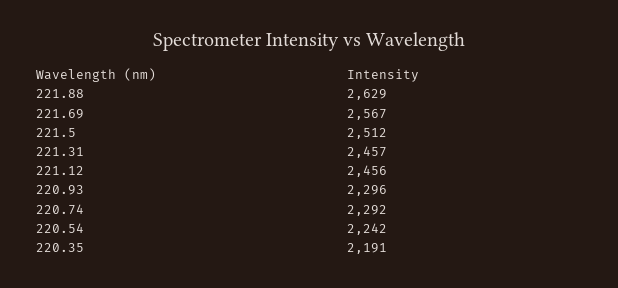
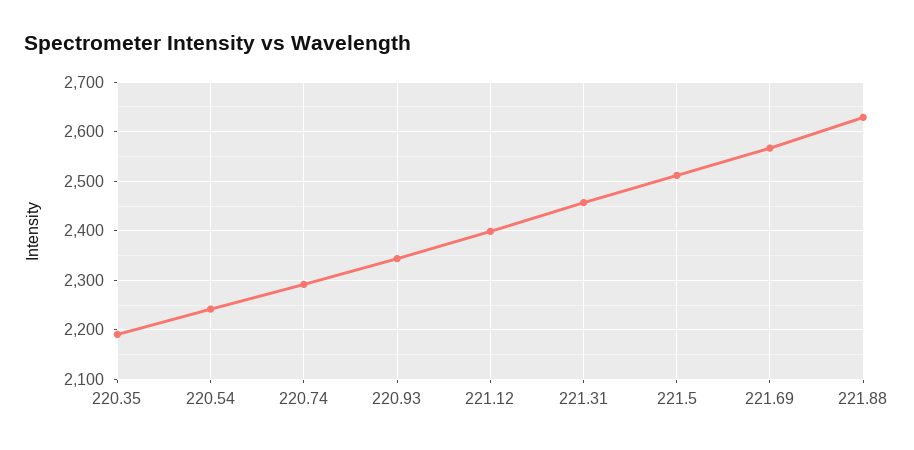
  {
    "221.88": 2629,
    "221.69": 2567,
    "221.5": 2512,
    "221.31": 2457,
-   "221.12": 2456,
+   "221.12": 2400,
-   "220.93": 2296,
+   "220.93": 2340,
    "220.74": 2292,
    "220.54": 2242,
    "220.35": 2191
  }

